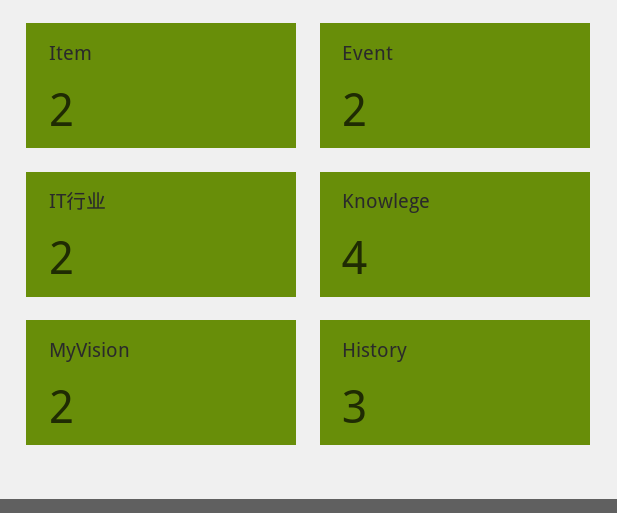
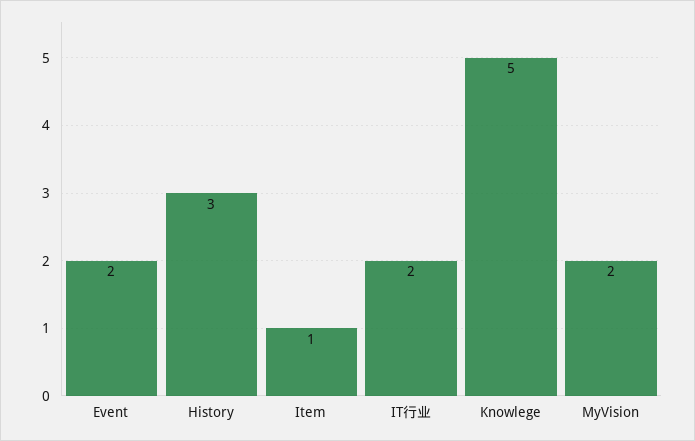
  {
-   "Item": 2,
+   "Item": 1,
    "Event": 2,
    "IT行业": 2,
-   "Knowlege": 4,
+   "Knowlege": 5,
    "MyVision": 2,
    "History": 3
  }

